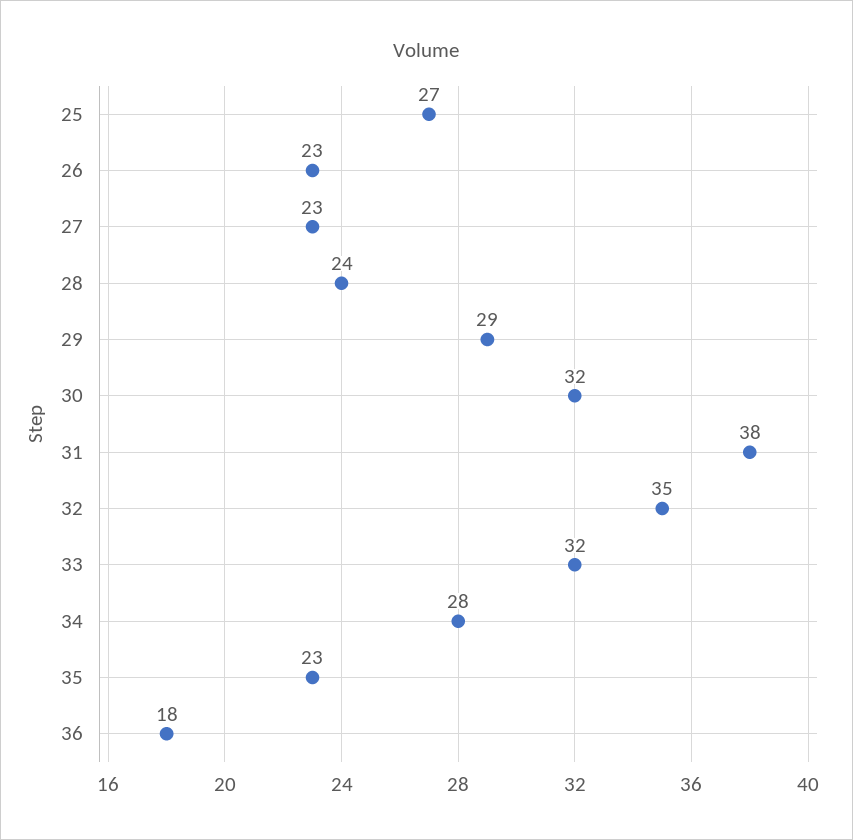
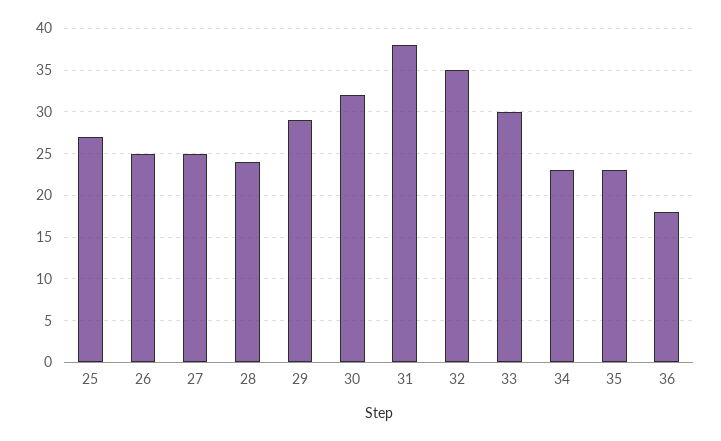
  {
    "25": 27,
-   "26": 23,
+   "26": 25,
-   "27": 23,
+   "27": 25,
    "28": 24,
    "29": 29,
    "30": 32,
    "31": 38,
    "32": 35,
-   "33": 32,
+   "33": 30,
-   "34": 28,
+   "34": 23,
    "35": 23,
    "36": 18
  }

